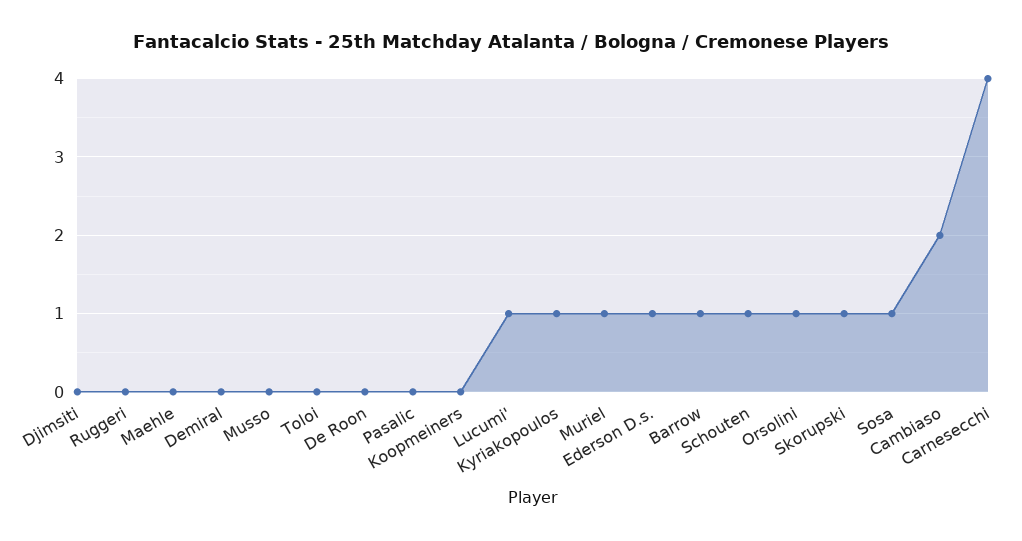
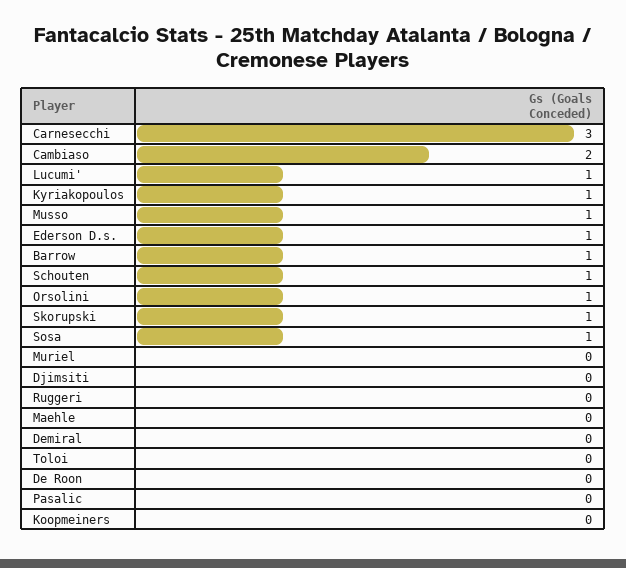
  {
    "Djimsiti": 0,
    "Ruggeri": 0,
    "Maehle": 0,
    "Demiral": 0,
-   "Musso": 0,
+   "Musso": 1,
    "Toloi": 0,
    "De Roon": 0,
    "Pasalic": 0,
    "Koopmeiners": 0,
    "Lucumi'": 1,
    "Kyriakopoulos": 1,
-   "Muriel": 1,
+   "Muriel": 0,
    "Ederson D.s.": 1,
    "Barrow": 1,
    "Schouten": 1,
    "Orsolini": 1,
    "Skorupski": 1,
    "Sosa": 1,
    "Cambiaso": 2,
-   "Carnesecchi": 4
+   "Carnesecchi": 3
  }

